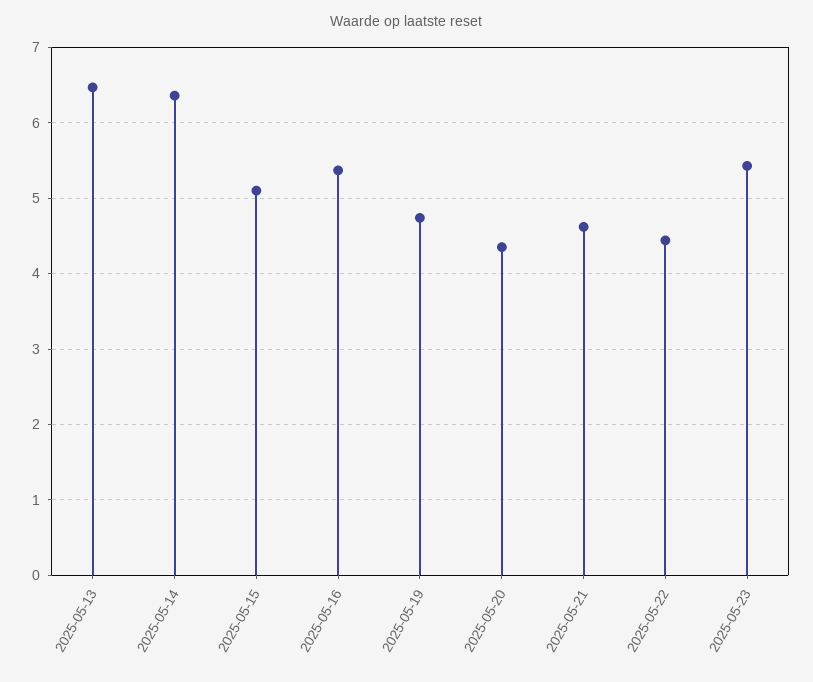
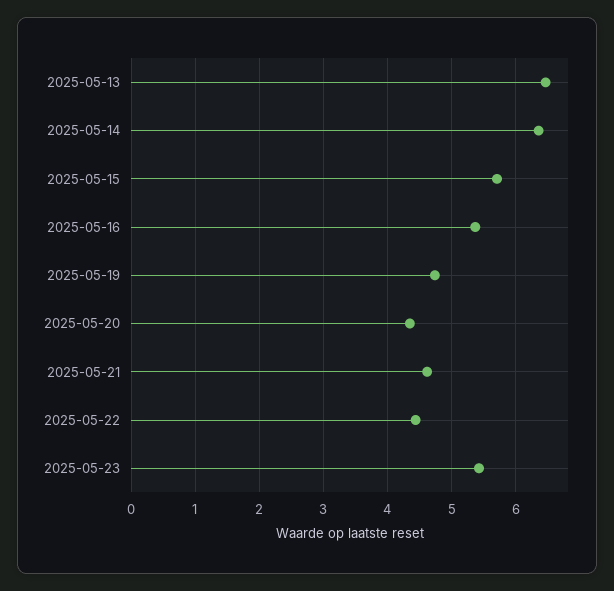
  {
    "2025-05-13": 6.5,
    "2025-05-14": 6.4,
-   "2025-05-15": 5.1,
+   "2025-05-15": 5.7,
    "2025-05-16": 5.4,
    "2025-05-19": 4.7,
    "2025-05-20": 4.4,
    "2025-05-21": 4.6,
    "2025-05-22": 4.4,
    "2025-05-23": 5.4
  }

